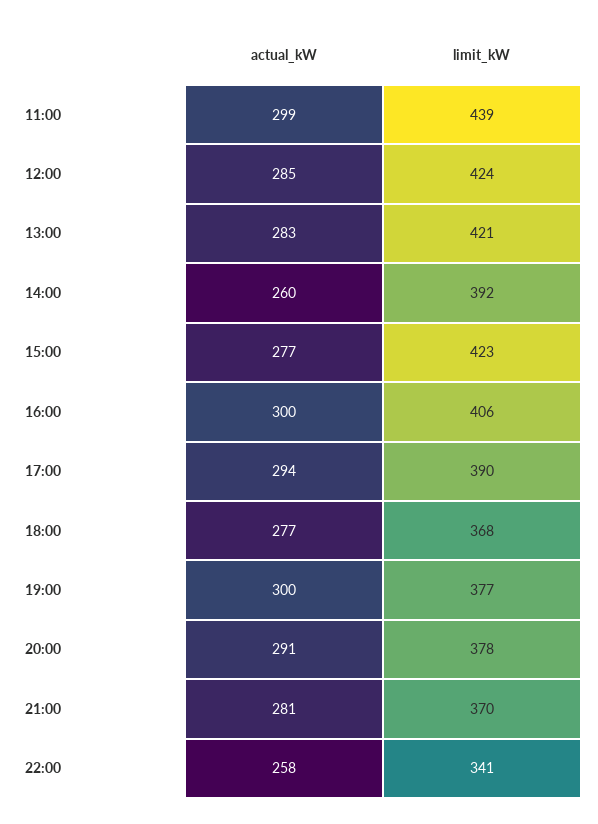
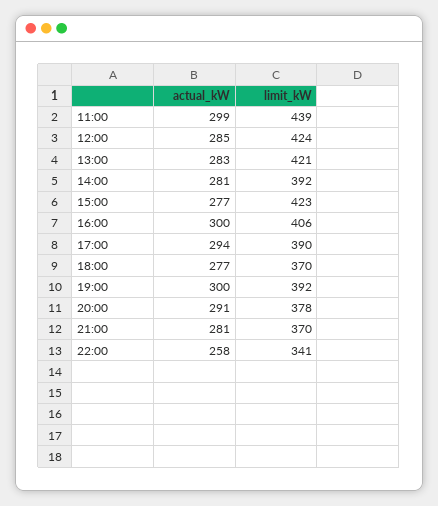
  {
    "actual_kW": {
      "11:00": 299,
      "12:00": 285,
      "13:00": 283,
-     "14:00": 260,
+     "14:00": 281,
      "15:00": 277,
      "16:00": 300,
      "17:00": 294,
      "18:00": 277,
      "19:00": 300,
      "20:00": 291,
      "21:00": 281,
      "22:00": 258
    },
    "limit_kW": {
      "11:00": 439,
      "12:00": 424,
      "13:00": 421,
      "14:00": 392,
      "15:00": 423,
      "16:00": 406,
      "17:00": 390,
-     "18:00": 368,
+     "18:00": 370,
-     "19:00": 377,
+     "19:00": 392,
      "20:00": 378,
      "21:00": 370,
      "22:00": 341
    }
  }

